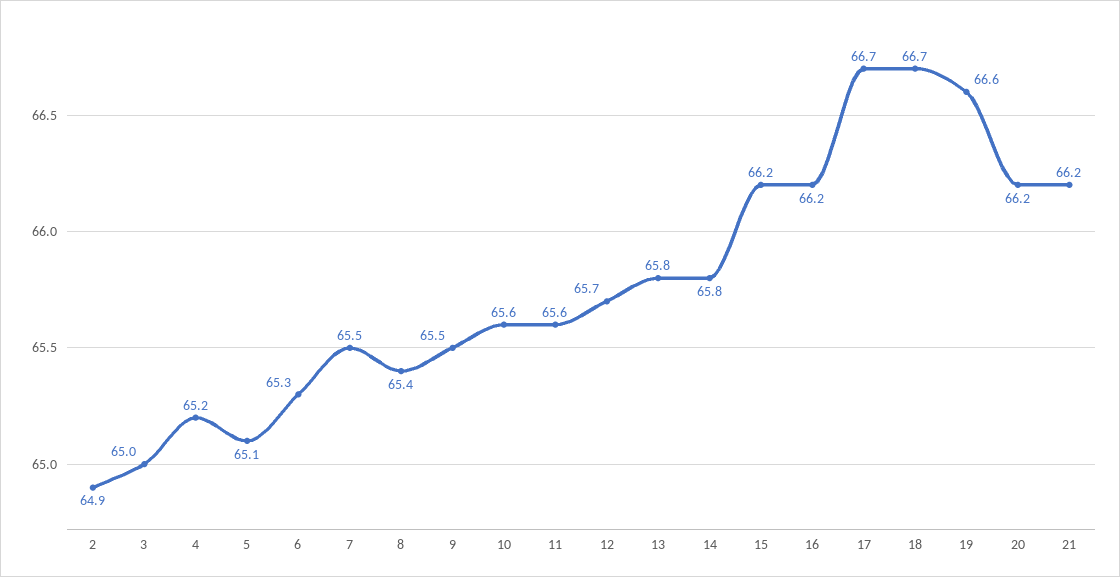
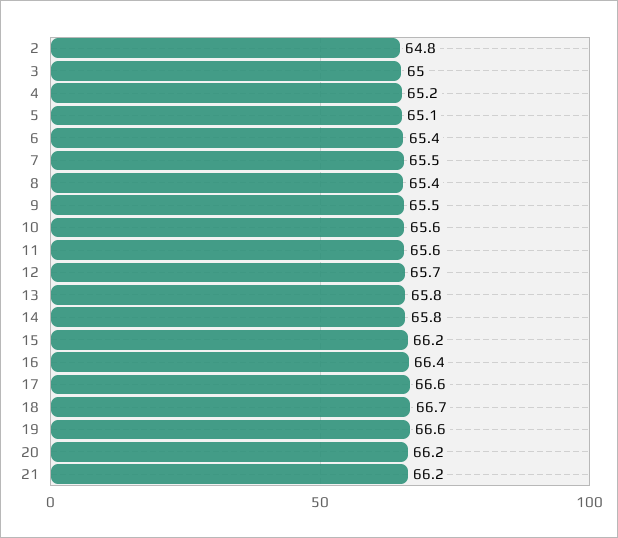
  {
-   "2": 64.9,
+   "2": 64.8,
    "3": 65,
    "4": 65.2,
    "5": 65.1,
-   "6": 65.3,
+   "6": 65.4,
    "7": 65.5,
    "8": 65.4,
    "9": 65.5,
    "10": 65.6,
    "11": 65.6,
    "12": 65.7,
    "13": 65.8,
    "14": 65.8,
    "15": 66.2,
-   "16": 66.2,
+   "16": 66.4,
-   "17": 66.7,
+   "17": 66.6,
    "18": 66.7,
    "19": 66.6,
    "20": 66.2,
    "21": 66.2
  }

